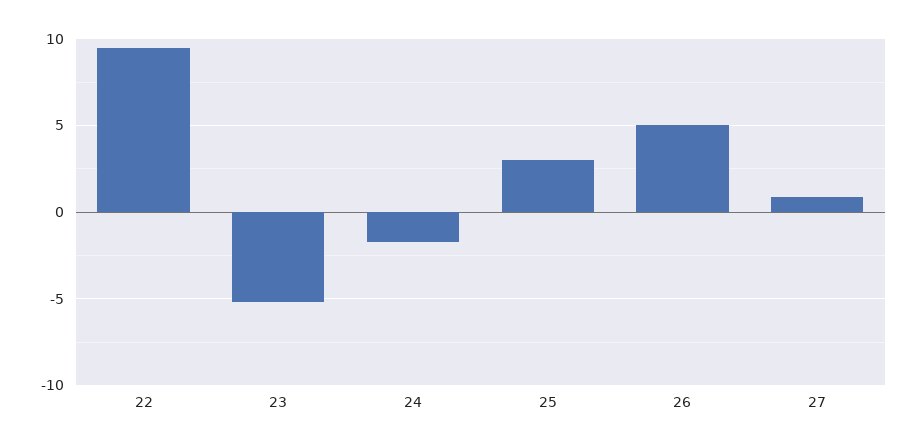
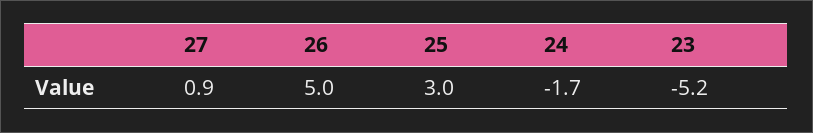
  {
-   "22": 9.5,
    "23": -5.2,
    "24": -1.7,
    "25": 3,
    "26": 5,
    "27": 0.9
  }

